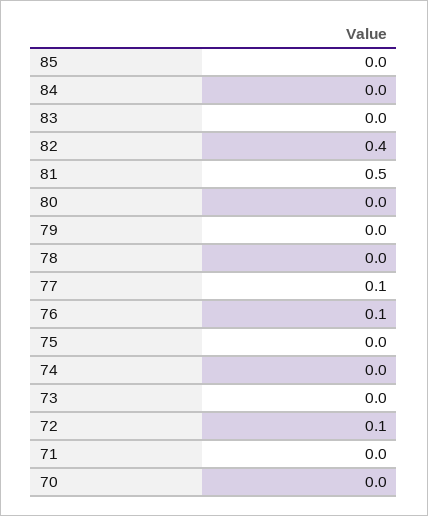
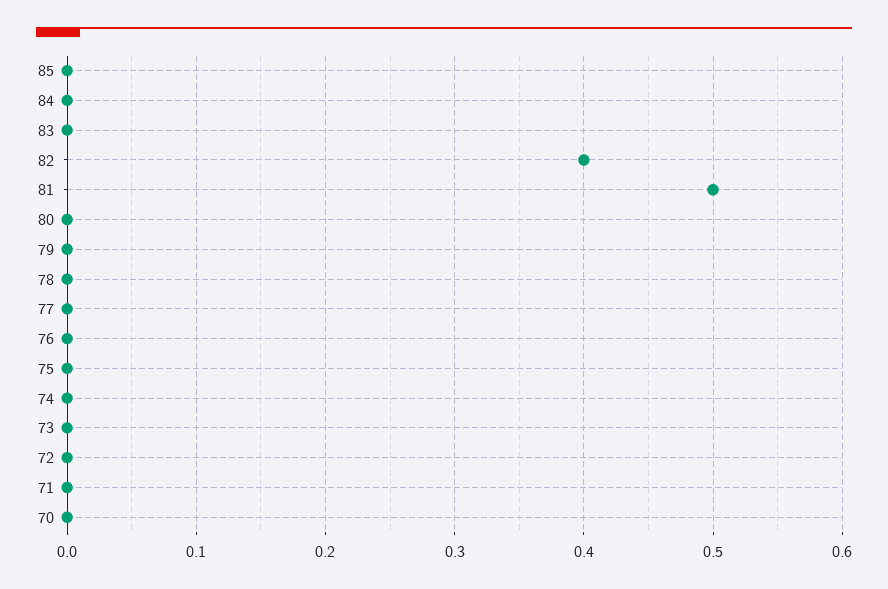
  {
    "85": 0,
    "84": 0,
    "83": 0,
    "82": 0.4,
    "81": 0.5,
    "80": 0,
    "79": 0,
    "78": 0,
-   "77": 0.1,
+   "77": 0,
-   "76": 0.1,
+   "76": 0,
    "75": 0,
    "74": 0,
    "73": 0,
-   "72": 0.1,
+   "72": 0,
    "71": 0,
    "70": 0
  }

